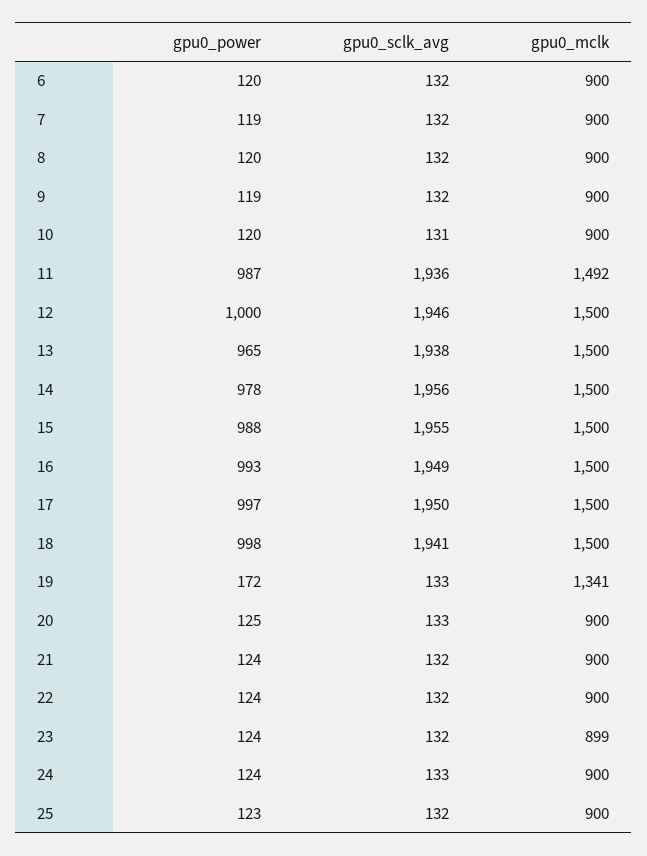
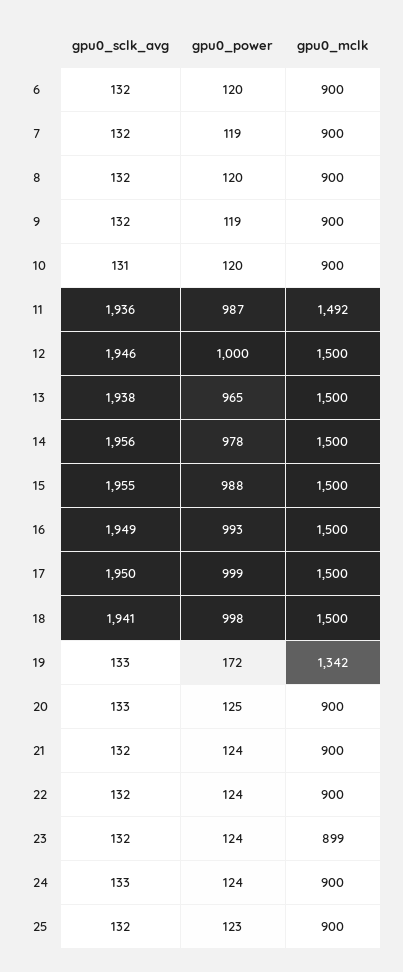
  {
    "gpu0_power": {
      "6": 120,
      "7": 119,
      "8": 120,
      "9": 119,
      "10": 120,
      "11": 987,
      "12": 1000,
      "13": 965,
      "14": 978,
      "15": 988,
      "16": 993,
-     "17": 997,
+     "17": 999,
      "18": 998,
      "19": 172,
      "20": 125,
      "21": 124,
      "22": 124,
      "23": 124,
      "24": 124,
      "25": 123
    },
    "gpu0_sclk_avg": {
      "6": 132,
      "7": 132,
      "8": 132,
      "9": 132,
      "10": 131,
      "11": 1936,
      "12": 1946,
      "13": 1938,
      "14": 1956,
      "15": 1955,
      "16": 1949,
      "17": 1950,
      "18": 1941,
      "19": 133,
      "20": 133,
      "21": 132,
      "22": 132,
      "23": 132,
      "24": 133,
      "25": 132
    },
    "gpu0_mclk": {
      "6": 900,
      "7": 900,
      "8": 900,
      "9": 900,
      "10": 900,
      "11": 1492,
      "12": 1500,
      "13": 1500,
      "14": 1500,
      "15": 1500,
      "16": 1500,
      "17": 1500,
      "18": 1500,
-     "19": 1341,
+     "19": 1342,
      "20": 900,
      "21": 900,
      "22": 900,
      "23": 899,
      "24": 900,
      "25": 900
    }
  }

